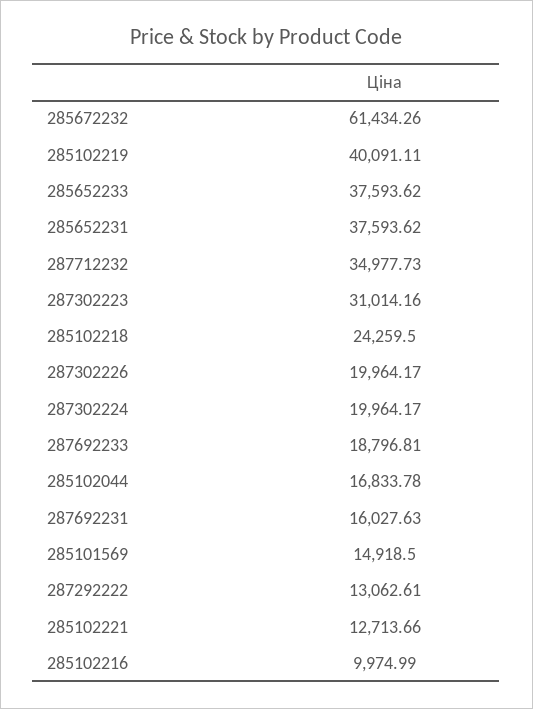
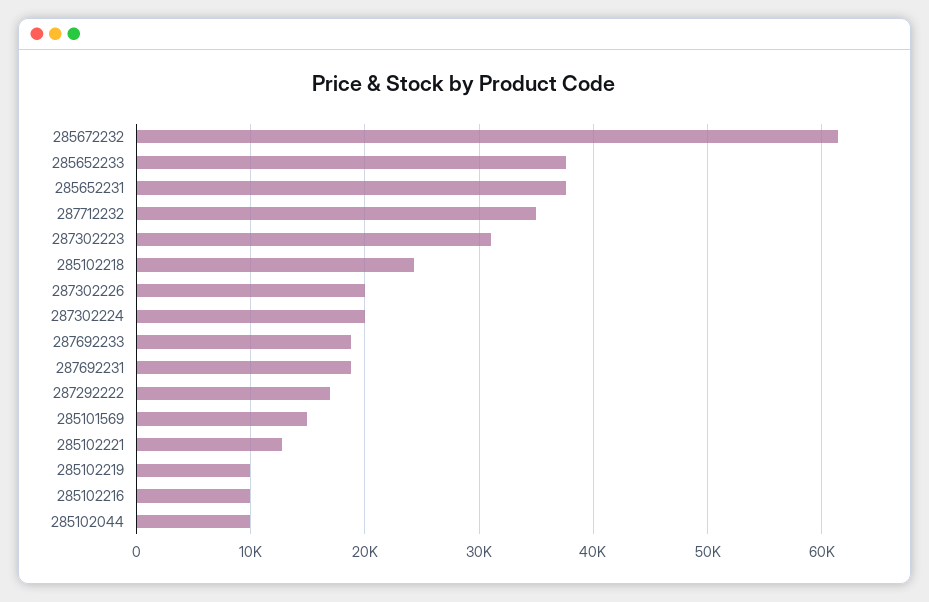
  {
    "285672232": 61434.26,
-   "285102219": 40091.11,
+   "285102219": 10000,
    "285652233": 37593.62,
    "285652231": 37593.62,
    "287712232": 34977.73,
    "287302223": 31014.16,
    "285102218": 24259.5,
    "287302226": 19964.17,
    "287302224": 19964.17,
    "287692233": 18796.81,
-   "285102044": 16833.78,
+   "285102044": 10000,
-   "287692231": 16027.63,
+   "287692231": 19000,
    "285101569": 14918.5,
-   "287292222": 13062.61,
+   "287292222": 17000,
    "285102221": 12713.66,
    "285102216": 9974.99
  }

